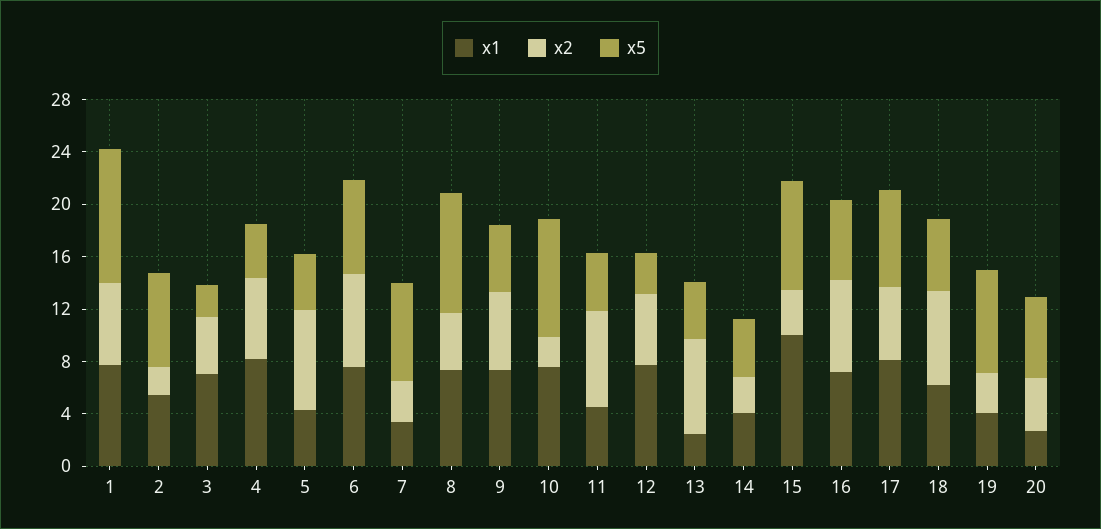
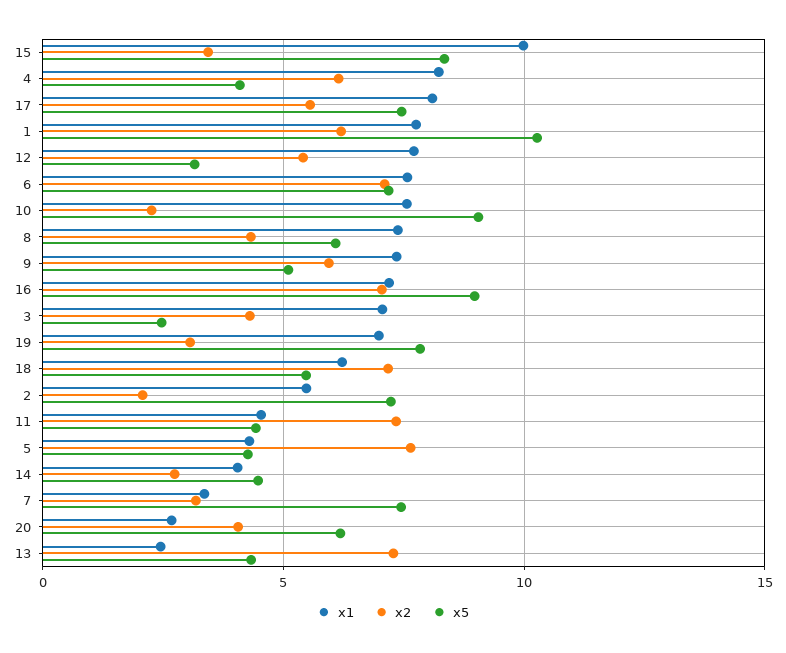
  {
    "x1": {
      "1": 8,
      "2": 5.5,
      "3": 7,
      "4": 8,
      "5": 4.5,
      "6": 7.5,
      "7": 3.5,
      "8": 7.5,
      "9": 7.5,
      "10": 7.5,
      "11": 4.5,
      "12": 7.5,
      "13": 2.5,
      "14": 4,
      "15": 10,
      "16": 7,
      "17": 8,
      "18": 6,
-     "19": 4,
+     "19": 7,
      "20": 2.5
    },
    "x2": {
      "1": 6,
      "2": 2,
      "3": 4.5,
      "4": 6,
      "5": 7.5,
      "6": 7,
      "7": 3,
      "8": 4.5,
      "9": 6,
      "10": 2.5,
      "11": 7.5,
      "12": 5.5,
      "13": 7.5,
      "14": 2.5,
      "15": 3.5,
      "16": 7,
      "17": 5.5,
      "18": 7,
      "19": 3,
      "20": 4
    },
    "x5": {
      "1": 10.5,
      "2": 7,
      "3": 2.5,
      "4": 4,
      "5": 4.5,
      "6": 7,
      "7": 7.5,
-     "8": 9,
+     "8": 6,
      "9": 5,
      "10": 9,
      "11": 4.5,
      "12": 3,
      "13": 4.5,
      "14": 4.5,
      "15": 8.5,
-     "16": 6,
+     "16": 9,
      "17": 7.5,
      "18": 5.5,
      "19": 8,
      "20": 6
    }
  }

